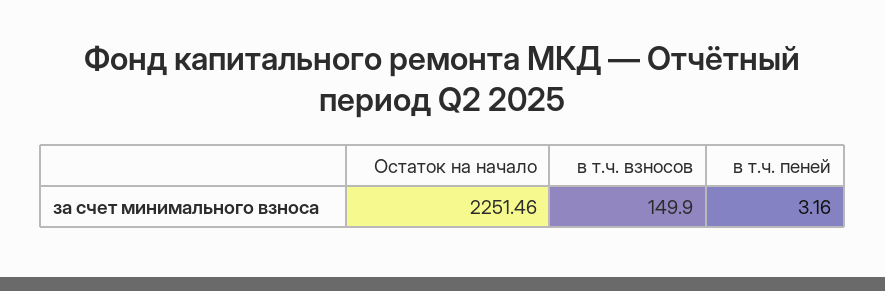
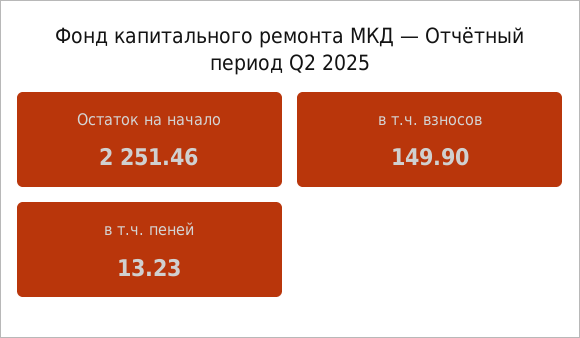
  {
    "Остаток на начало": 2251.46,
    "в т.ч. взносов": 149.9,
-   "в т.ч. пеней": 3.16
+   "в т.ч. пеней": 13.23
  }

